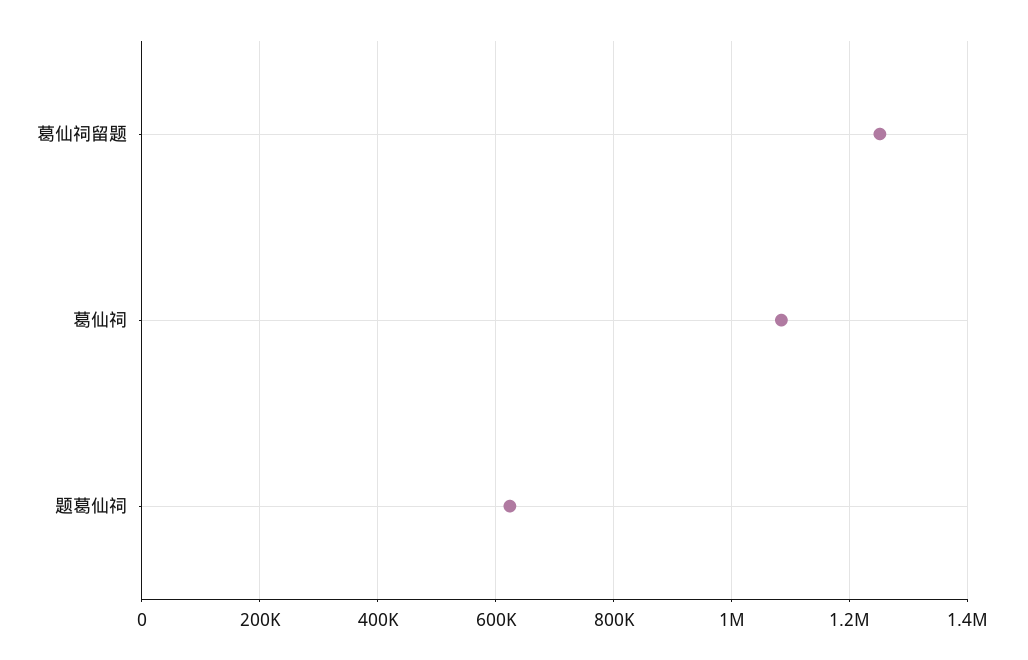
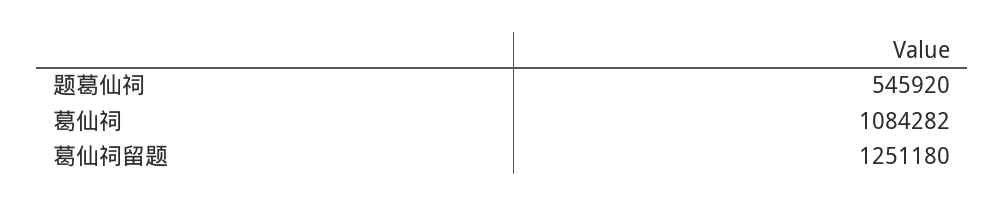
  {
    "葛仙祠留题": 1251180,
    "葛仙祠": 1084282,
-   "题葛仙祠": 620000
+   "题葛仙祠": 545920
  }

